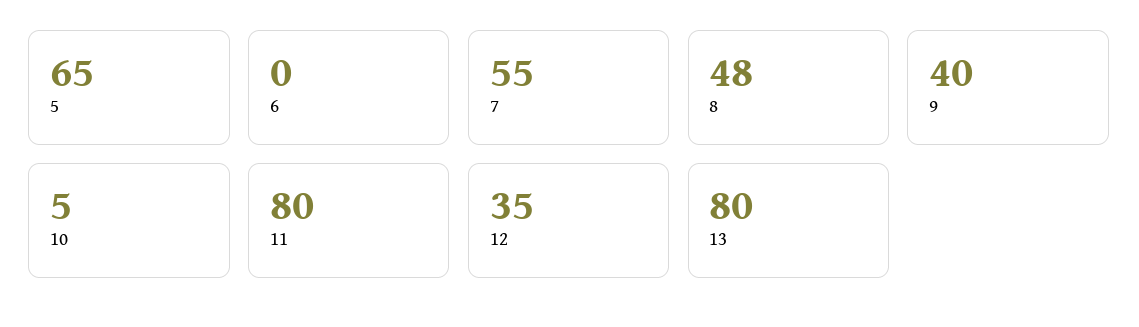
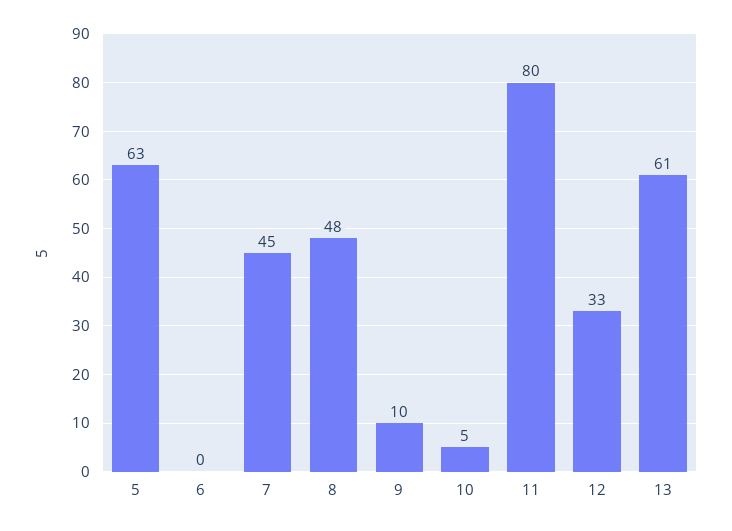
  {
-   "5": 65,
+   "5": 63,
    "6": 0,
-   "7": 55,
+   "7": 45,
    "8": 48,
-   "9": 40,
+   "9": 10,
    "10": 5,
    "11": 80,
-   "12": 35,
+   "12": 33,
-   "13": 80
+   "13": 61
  }

